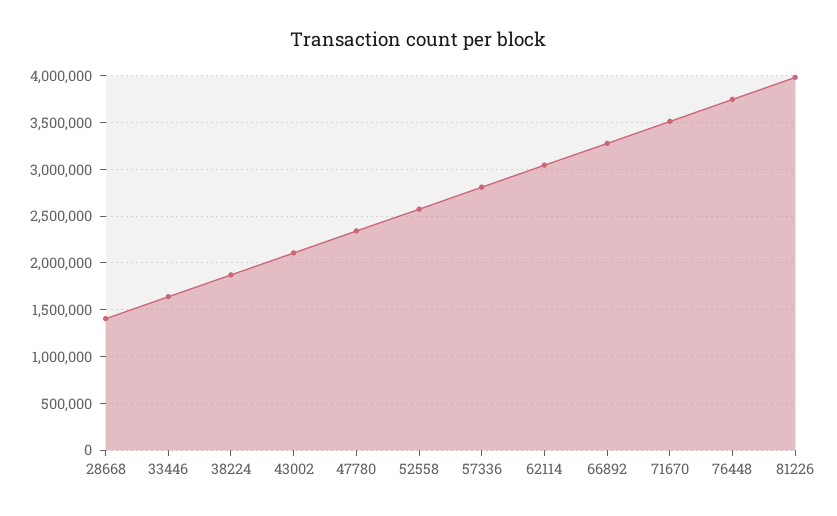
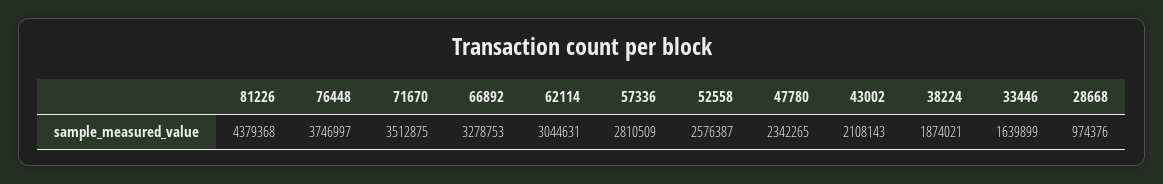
  {
-   "28668": 1400000,
+   "28668": 974376,
    "33446": 1639899,
    "38224": 1874021,
    "43002": 2108143,
    "47780": 2342265,
    "52558": 2576387,
    "57336": 2810509,
    "62114": 3044631,
    "66892": 3278753,
    "71670": 3512875,
    "76448": 3746997,
-   "81226": 4000000
+   "81226": 4379368
  }

